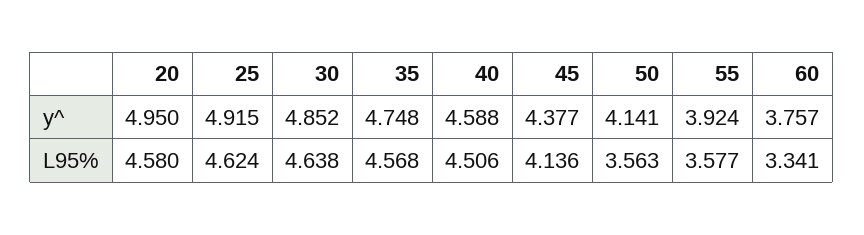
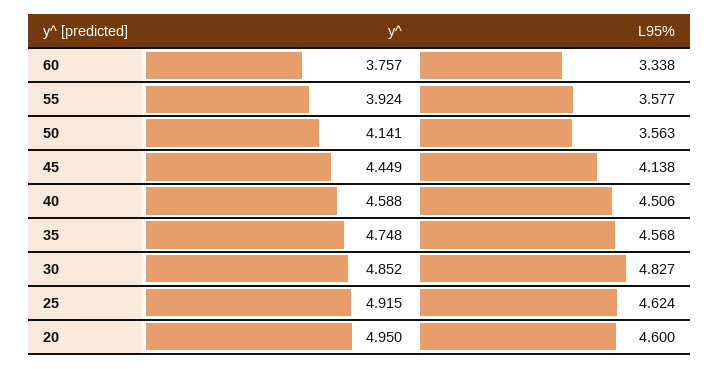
  {
    "20": {
      "y^": 4.95,
-     "L95%": 4.58
+     "L95%": 4.6
    },
    "25": {
      "y^": 4.915,
      "L95%": 4.624
    },
    "30": {
      "y^": 4.852,
-     "L95%": 4.638
+     "L95%": 4.827
    },
    "35": {
      "y^": 4.748,
      "L95%": 4.568
    },
    "40": {
      "y^": 4.588,
      "L95%": 4.506
    },
    "45": {
-     "y^": 4.377,
+     "y^": 4.449,
-     "L95%": 4.136
+     "L95%": 4.138
    },
    "50": {
      "y^": 4.141,
      "L95%": 3.563
    },
    "55": {
      "y^": 3.924,
      "L95%": 3.577
    },
    "60": {
      "y^": 3.757,
-     "L95%": 3.341
+     "L95%": 3.338
    }
  }

